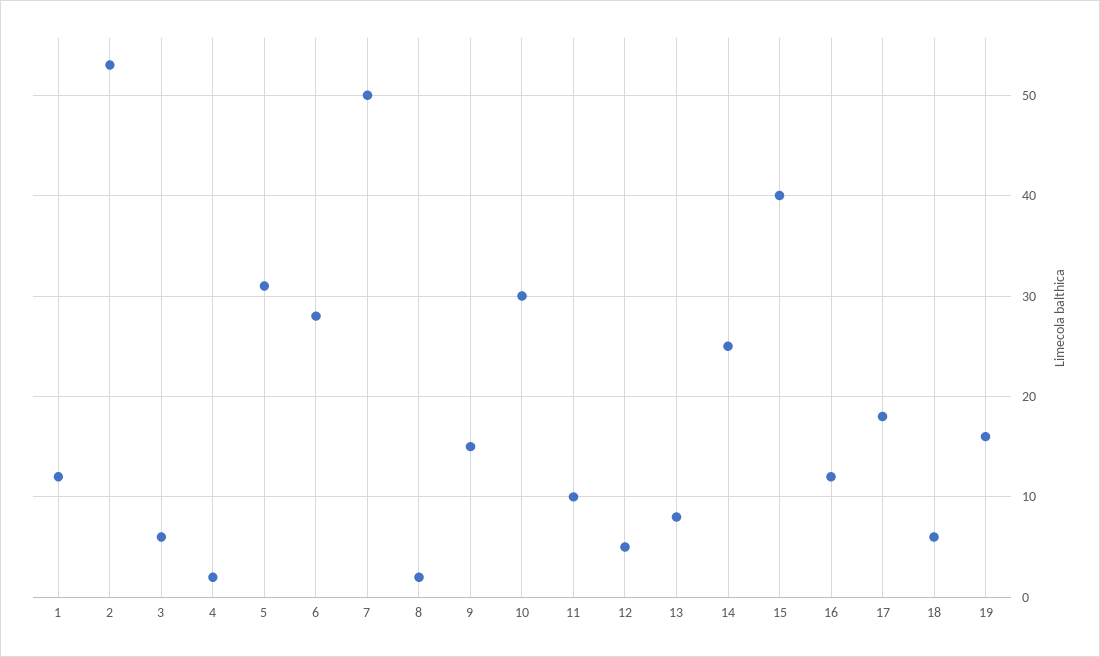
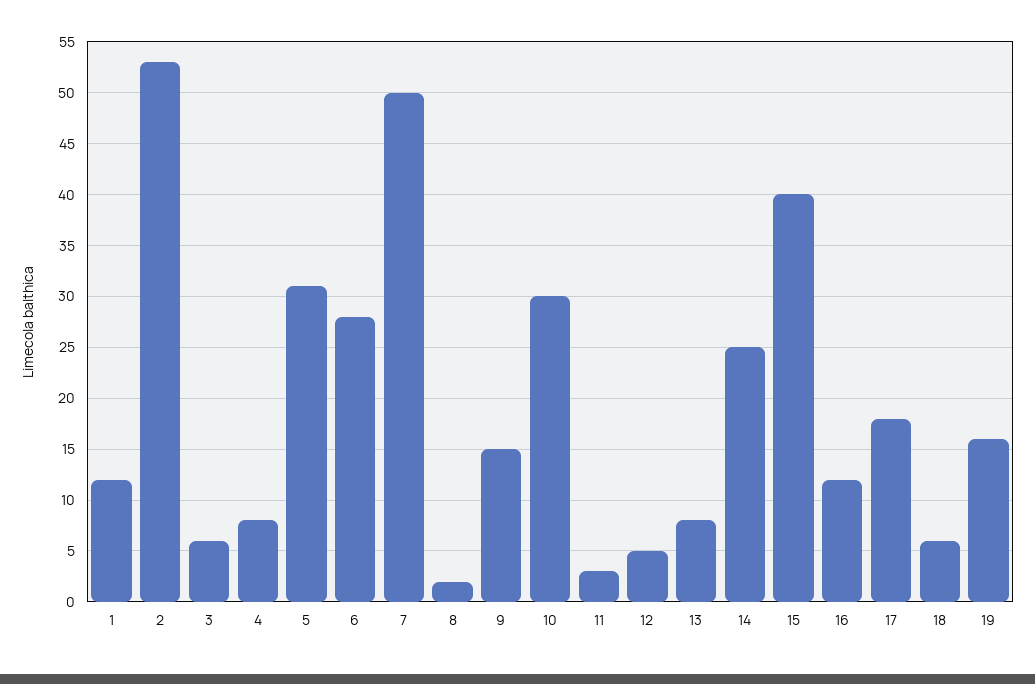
  {
    "1": 12,
    "2": 53,
    "3": 6,
-   "4": 2,
+   "4": 8,
    "5": 31,
    "6": 28,
    "7": 50,
    "8": 2,
    "9": 15,
    "10": 30,
-   "11": 10,
+   "11": 3,
    "12": 5,
    "13": 8,
    "14": 25,
    "15": 40,
    "16": 12,
    "17": 18,
    "18": 6,
    "19": 16
  }

